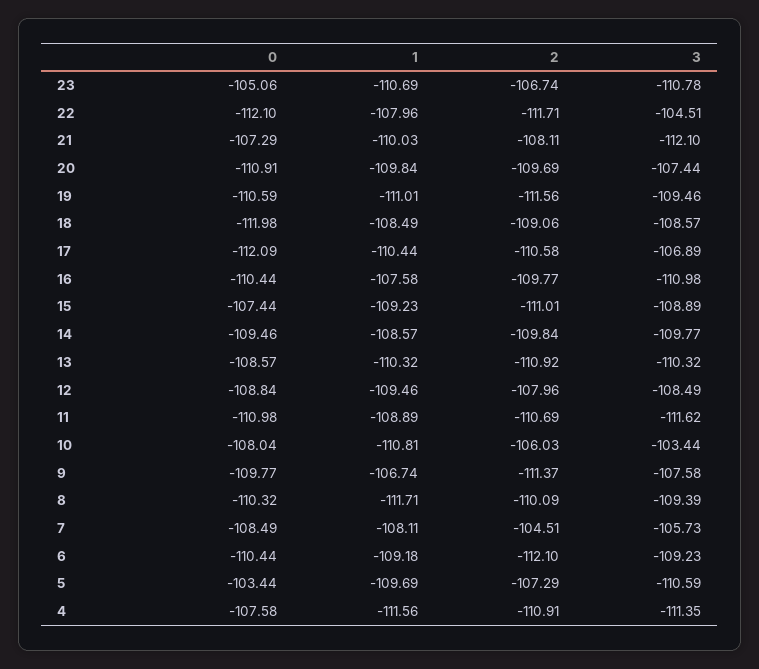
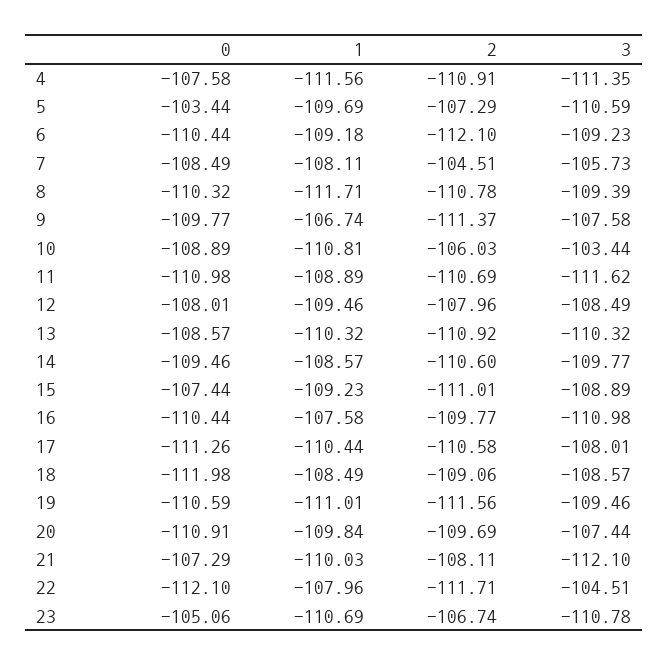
  {
    "0": {
      "23": -105.06,
      "22": -112.1,
      "21": -107.29,
      "20": -110.91,
      "19": -110.59,
      "18": -111.98,
-     "17": -112.09,
+     "17": -111.26,
      "16": -110.44,
      "15": -107.44,
      "14": -109.46,
      "13": -108.57,
-     "12": -108.84,
+     "12": -108.01,
      "11": -110.98,
-     "10": -108.04,
+     "10": -108.89,
      "9": -109.77,
      "8": -110.32,
      "7": -108.49,
      "6": -110.44,
      "5": -103.44,
      "4": -107.58
    },
    "1": {
      "23": -110.69,
      "22": -107.96,
      "21": -110.03,
      "20": -109.84,
      "19": -111.01,
      "18": -108.49,
      "17": -110.44,
      "16": -107.58,
      "15": -109.23,
      "14": -108.57,
      "13": -110.32,
      "12": -109.46,
      "11": -108.89,
      "10": -110.81,
      "9": -106.74,
      "8": -111.71,
      "7": -108.11,
      "6": -109.18,
      "5": -109.69,
      "4": -111.56
    },
    "2": {
      "23": -106.74,
      "22": -111.71,
      "21": -108.11,
      "20": -109.69,
      "19": -111.56,
      "18": -109.06,
      "17": -110.58,
      "16": -109.77,
      "15": -111.01,
-     "14": -109.84,
+     "14": -110.6,
      "13": -110.92,
      "12": -107.96,
      "11": -110.69,
      "10": -106.03,
      "9": -111.37,
-     "8": -110.09,
+     "8": -110.78,
      "7": -104.51,
      "6": -112.1,
      "5": -107.29,
      "4": -110.91
    },
    "3": {
      "23": -110.78,
      "22": -104.51,
      "21": -112.1,
      "20": -107.44,
      "19": -109.46,
      "18": -108.57,
-     "17": -106.89,
+     "17": -108.01,
      "16": -110.98,
      "15": -108.89,
      "14": -109.77,
      "13": -110.32,
      "12": -108.49,
      "11": -111.62,
      "10": -103.44,
      "9": -107.58,
      "8": -109.39,
      "7": -105.73,
      "6": -109.23,
      "5": -110.59,
      "4": -111.35
    }
  }

